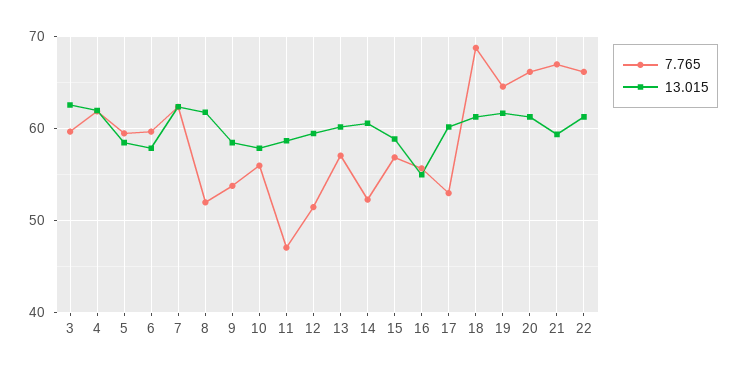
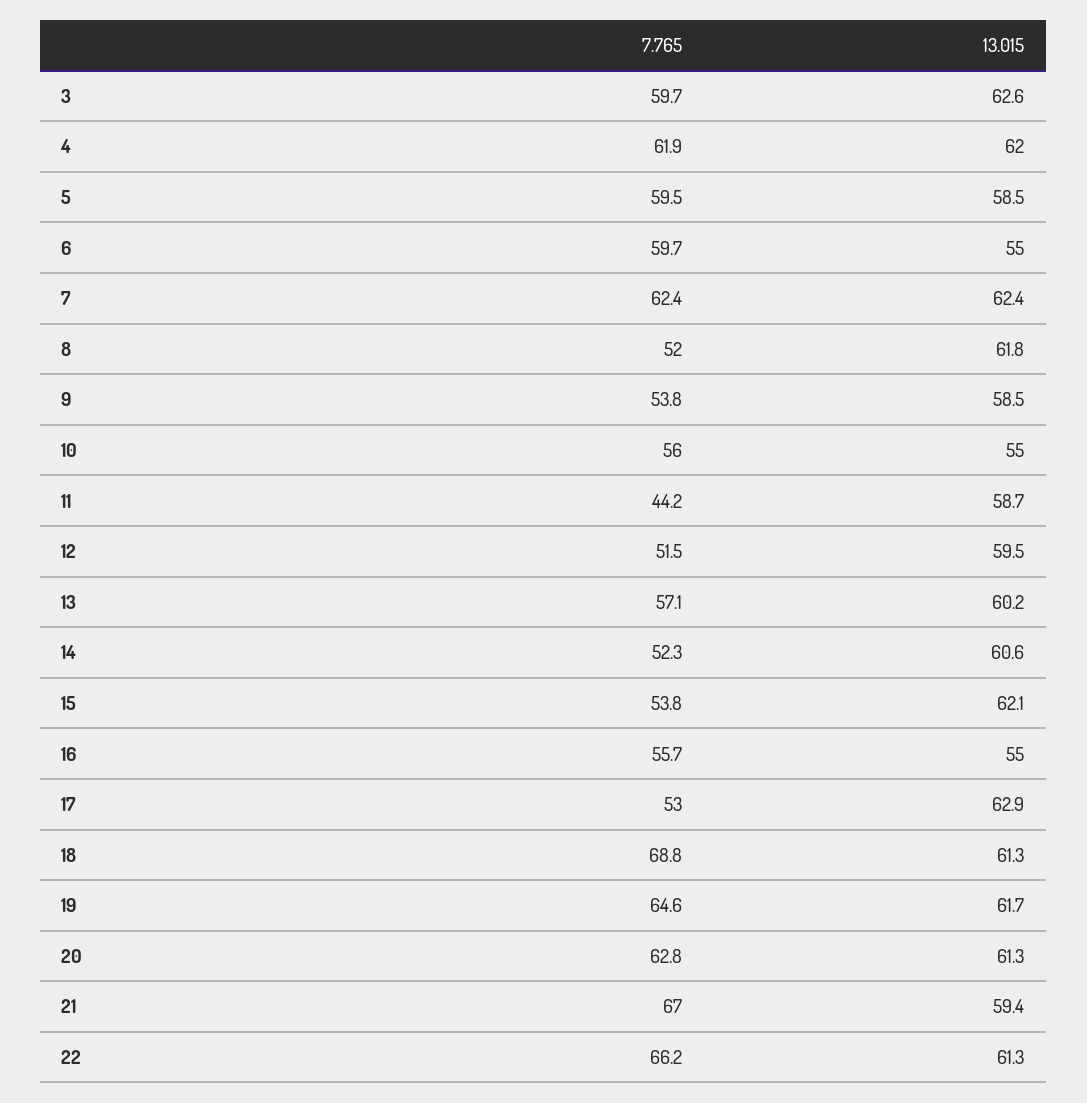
  {
    "7.765": {
      "3": 59.7,
      "4": 61.9,
      "5": 59.5,
      "6": 59.7,
      "7": 62.4,
      "8": 52,
      "9": 53.8,
      "10": 56,
-     "11": 47,
+     "11": 44.2,
      "12": 51.5,
      "13": 57.1,
      "14": 52.3,
-     "15": 57,
+     "15": 53.8,
      "16": 55.7,
      "17": 53,
      "18": 68.8,
      "19": 64.6,
-     "20": 66,
+     "20": 62.8,
      "21": 67,
      "22": 66.2
    },
    "13.015": {
      "3": 62.6,
      "4": 62,
      "5": 58.5,
-     "6": 58,
+     "6": 55,
      "7": 62.4,
      "8": 61.8,
      "9": 58.5,
-     "10": 58,
+     "10": 55,
      "11": 58.7,
      "12": 59.5,
      "13": 60.2,
      "14": 60.6,
-     "15": 59,
+     "15": 62.1,
      "16": 55,
-     "17": 60,
+     "17": 62.9,
      "18": 61.3,
      "19": 61.7,
      "20": 61.3,
      "21": 59.4,
      "22": 61.3
    }
  }

